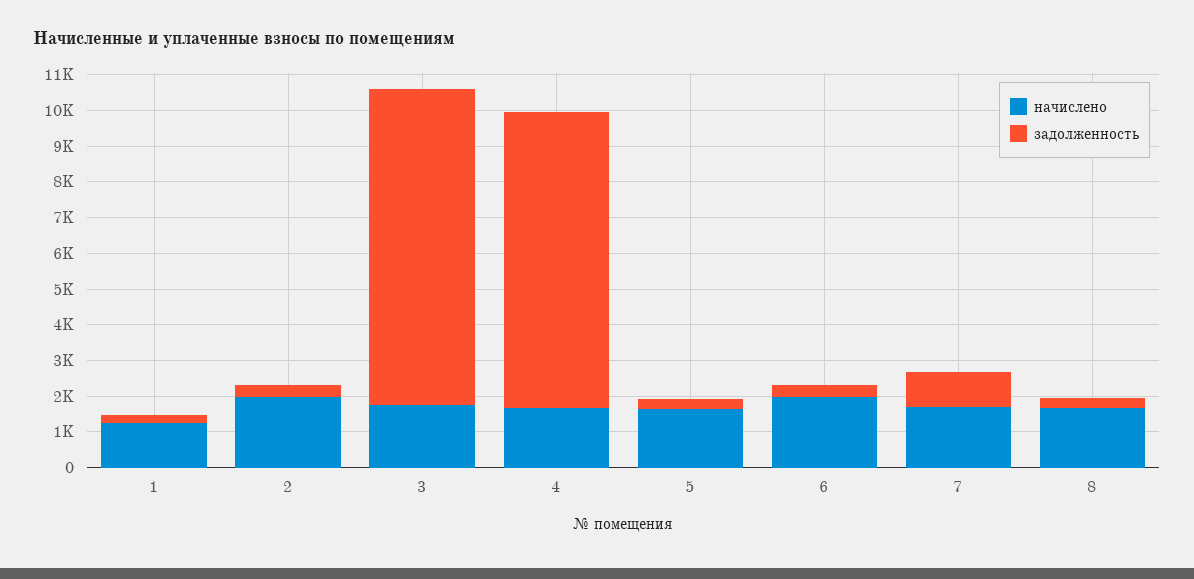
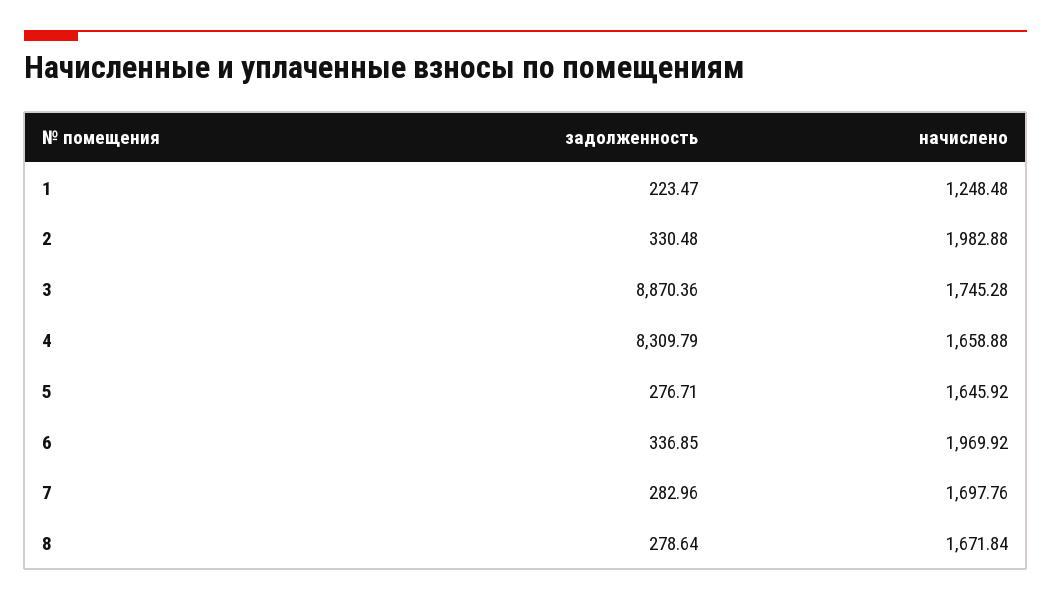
  {
    "начислено": {
      "1": 1248.48,
      "2": 1982.88,
      "3": 1745.28,
      "4": 1658.88,
      "5": 1645.92,
      "6": 1969.92,
      "7": 1697.76,
      "8": 1671.84
    },
    "задолженность": {
      "1": 223.47,
      "2": 330.48,
      "3": 8870.36,
      "4": 8309.79,
      "5": 276.71,
      "6": 336.85,
-     "7": 1000,
+     "7": 282.96,
      "8": 278.64
    }
  }

